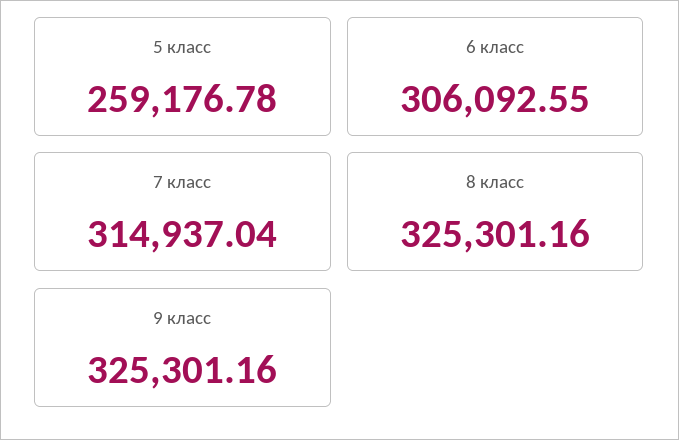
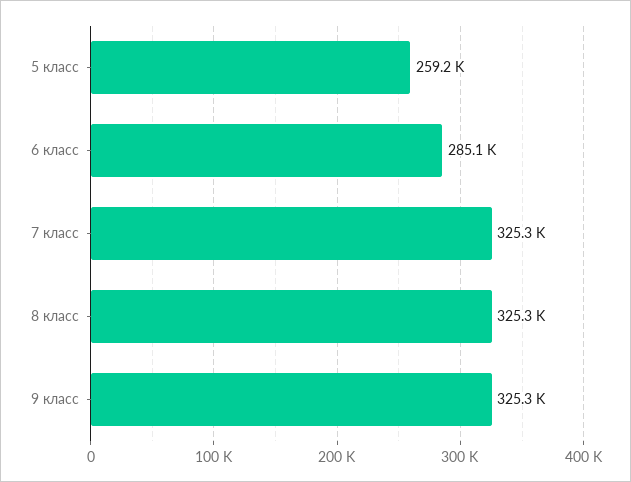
  {
    "5 класс": 259176.78,
-   "6 класс": 306092.55,
+   "6 класс": 285100,
-   "7 класс": 314937.04,
+   "7 класс": 325300,
    "8 класс": 325301.16,
    "9 класс": 325301.16
  }

